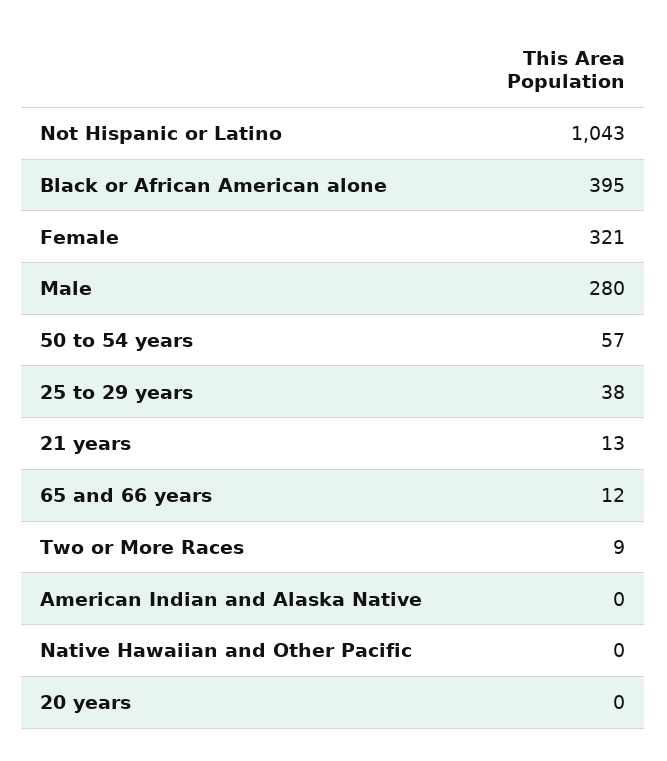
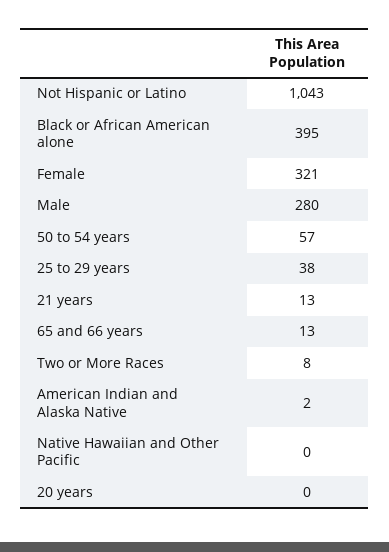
  {
    "Not Hispanic or Latino": 1043,
    "Black or African American alone": 395,
    "Female": 321,
    "Male": 280,
    "50 to 54 years": 57,
    "25 to 29 years": 38,
    "21 years": 13,
-   "65 and 66 years": 12,
+   "65 and 66 years": 13,
-   "Two or More Races": 9,
+   "Two or More Races": 8,
-   "American Indian and Alaska Native": 0,
+   "American Indian and Alaska Native": 2,
    "Native Hawaiian and Other Pacific": 0,
    "20 years": 0
  }

